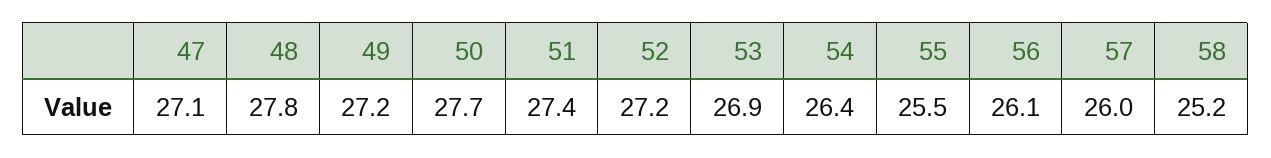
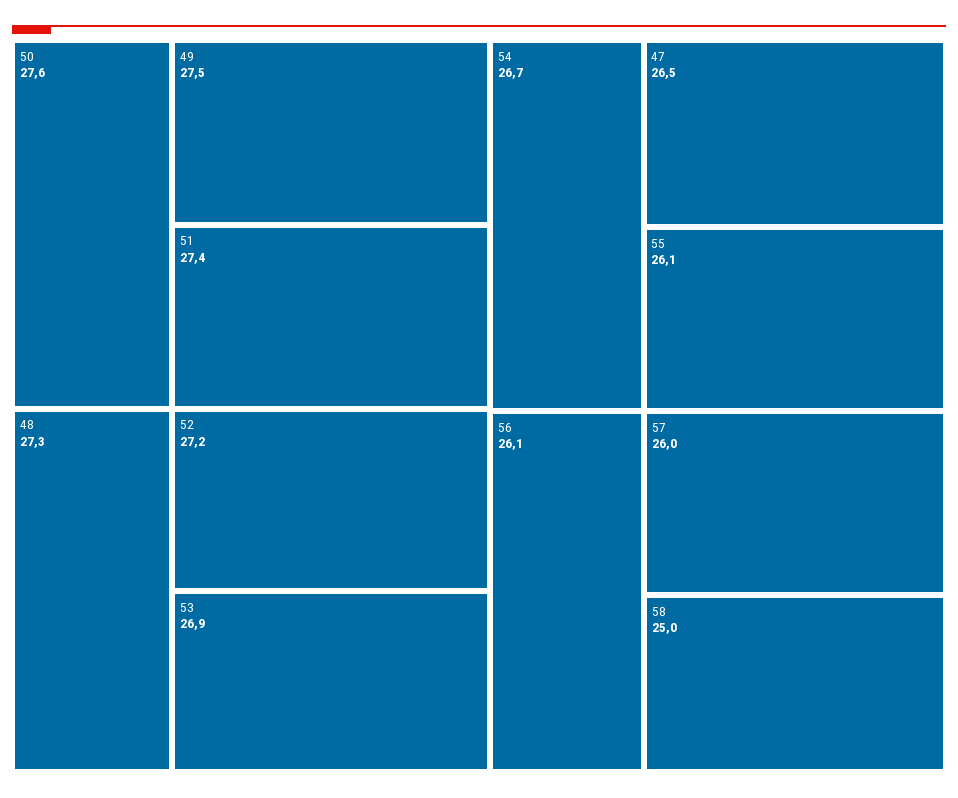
  {
-   "47": 27.1,
+   "47": 26.5,
-   "48": 27.8,
+   "48": 27.3,
-   "49": 27.2,
+   "49": 27.5,
-   "50": 27.7,
+   "50": 27.6,
    "51": 27.4,
    "52": 27.2,
    "53": 26.9,
-   "54": 26.4,
+   "54": 26.7,
-   "55": 25.5,
+   "55": 26.1,
    "56": 26.1,
    "57": 26,
-   "58": 25.2
+   "58": 25
  }

